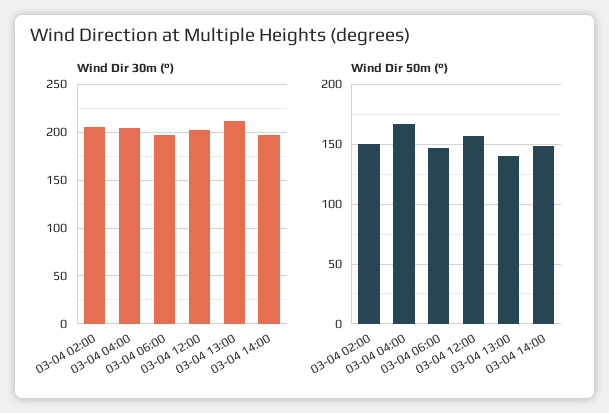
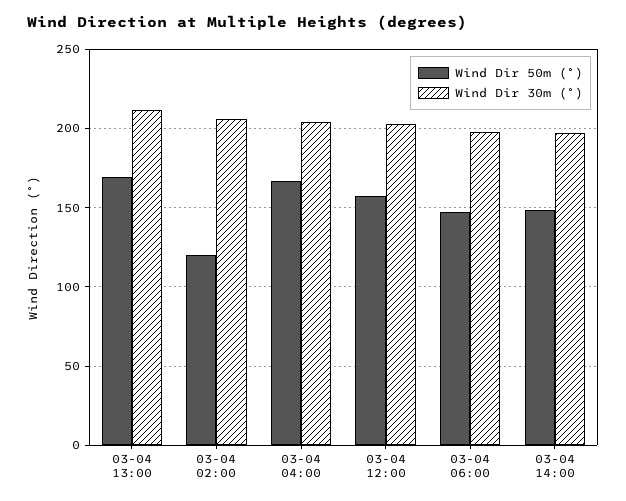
  {
    "Wind Dir 30m (°)": {
      "03-04 02:00": 205,
      "03-04 04:00": 205,
      "03-04 06:00": 200,
      "03-04 12:00": 205,
      "03-04 13:00": 210,
      "03-04 14:00": 195
    },
    "Wind Dir 50m (°)": {
-     "03-04 02:00": 150,
+     "03-04 02:00": 120,
      "03-04 04:00": 165,
      "03-04 06:00": 145,
      "03-04 12:00": 155,
-     "03-04 13:00": 140,
+     "03-04 13:00": 170,
      "03-04 14:00": 150
    }
  }

